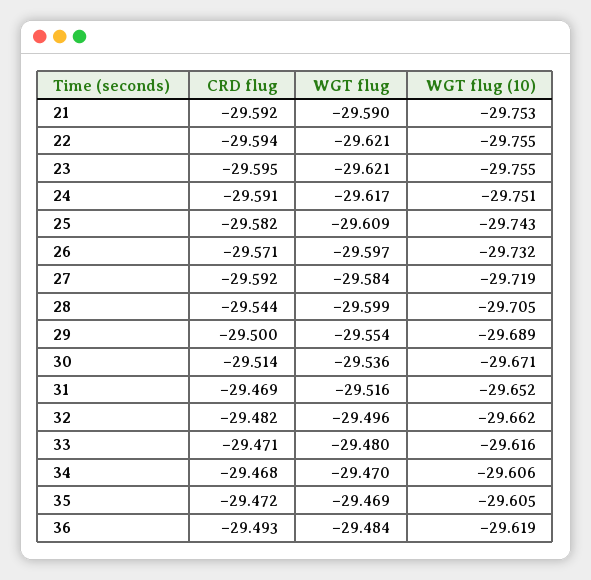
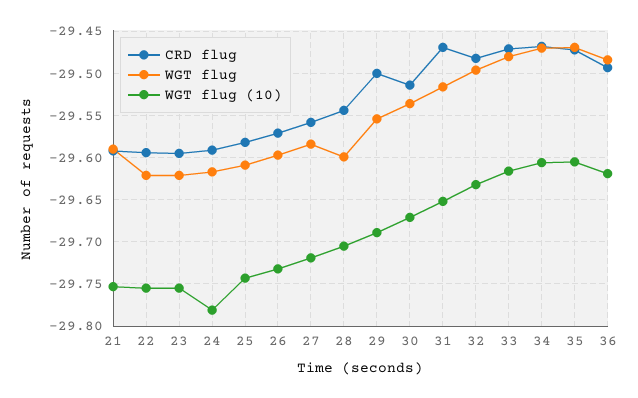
  {
    "CRD flug": {
      "21": -29.592,
      "22": -29.594,
      "23": -29.595,
      "24": -29.591,
      "25": -29.582,
      "26": -29.571,
-     "27": -29.592,
+     "27": -29.56,
      "28": -29.544,
      "29": -29.5,
      "30": -29.514,
      "31": -29.469,
      "32": -29.482,
      "33": -29.471,
      "34": -29.468,
      "35": -29.472,
      "36": -29.493
    },
    "WGT flug": {
      "21": -29.59,
      "22": -29.621,
      "23": -29.621,
      "24": -29.617,
      "25": -29.609,
      "26": -29.597,
      "27": -29.584,
      "28": -29.599,
      "29": -29.554,
      "30": -29.536,
      "31": -29.516,
      "32": -29.496,
      "33": -29.48,
      "34": -29.47,
      "35": -29.469,
      "36": -29.484
    },
    "WGT flug (10)": {
      "21": -29.753,
      "22": -29.755,
      "23": -29.755,
-     "24": -29.751,
+     "24": -29.78,
      "25": -29.743,
      "26": -29.732,
      "27": -29.719,
      "28": -29.705,
      "29": -29.689,
      "30": -29.671,
      "31": -29.652,
-     "32": -29.662,
+     "32": -29.63,
      "33": -29.616,
      "34": -29.606,
      "35": -29.605,
      "36": -29.619
    }
  }

